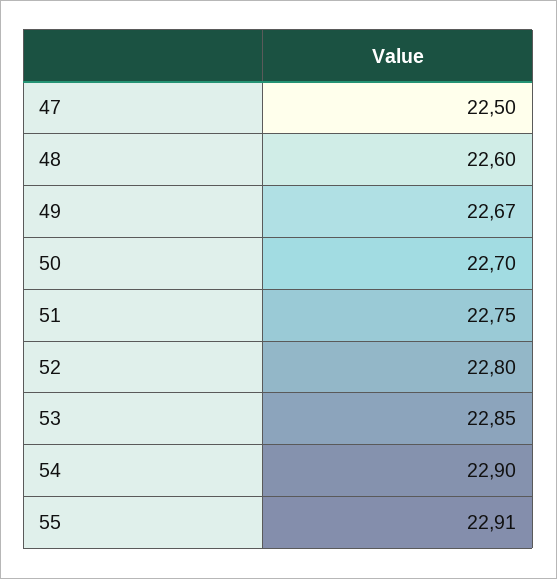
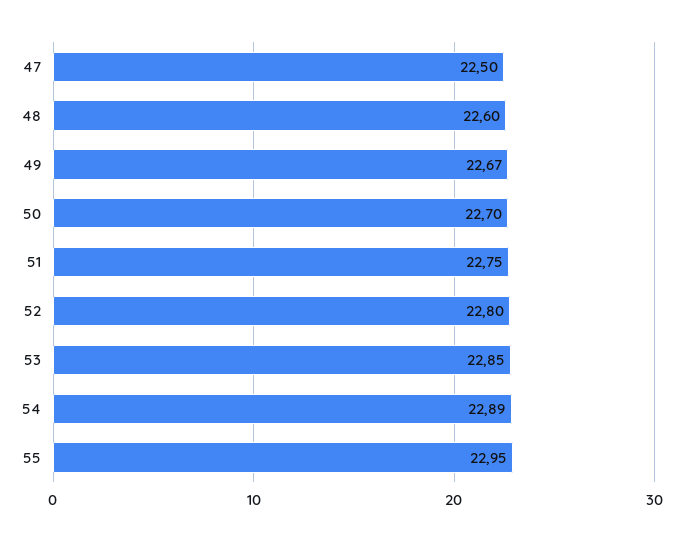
  {
    "47": 22.5,
    "48": 22.6,
    "49": 22.67,
    "50": 22.7,
    "51": 22.75,
    "52": 22.8,
    "53": 22.85,
-   "54": 22.9,
+   "54": 22.89,
-   "55": 22.91
+   "55": 22.95
  }

